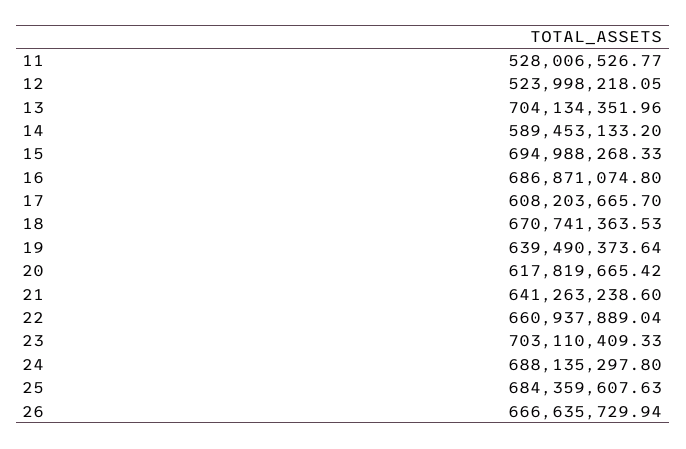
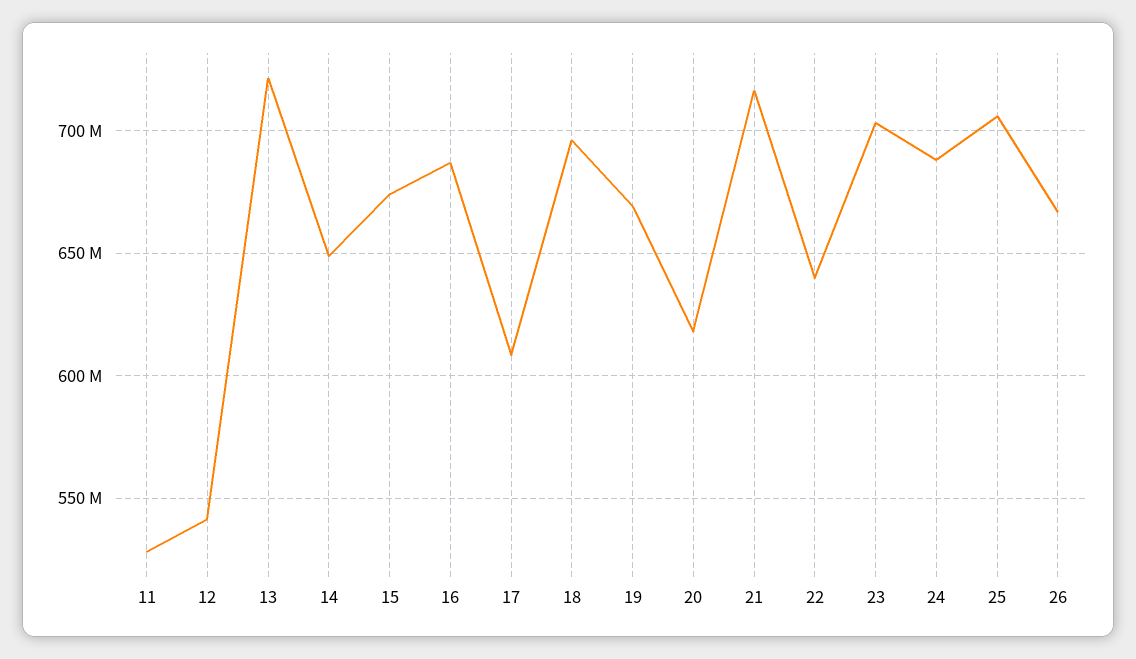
  {
    "11": 528006526.77,
-   "12": 523998218.05,
+   "12": 540000000,
-   "13": 704134351.96,
+   "13": 720000000,
-   "14": 589453133.2,
+   "14": 650000000,
-   "15": 694988268.33,
+   "15": 675000000,
    "16": 686871074.8,
    "17": 608203665.7,
-   "18": 670741363.53,
+   "18": 695000000,
-   "19": 639490373.64,
+   "19": 670000000,
    "20": 617819665.42,
-   "21": 641263238.6,
+   "21": 715000000,
-   "22": 660937889.04,
+   "22": 640000000,
    "23": 703110409.33,
    "24": 688135297.8,
-   "25": 684359607.63,
+   "25": 705000000,
    "26": 666635729.94
  }

